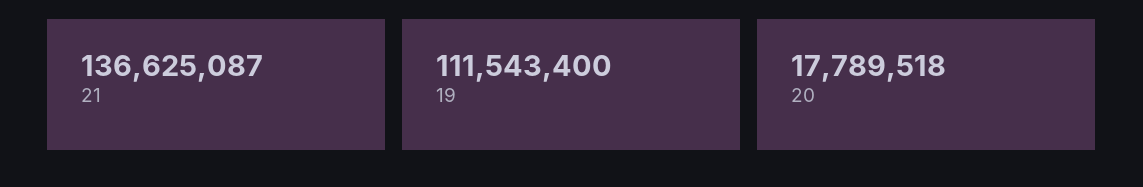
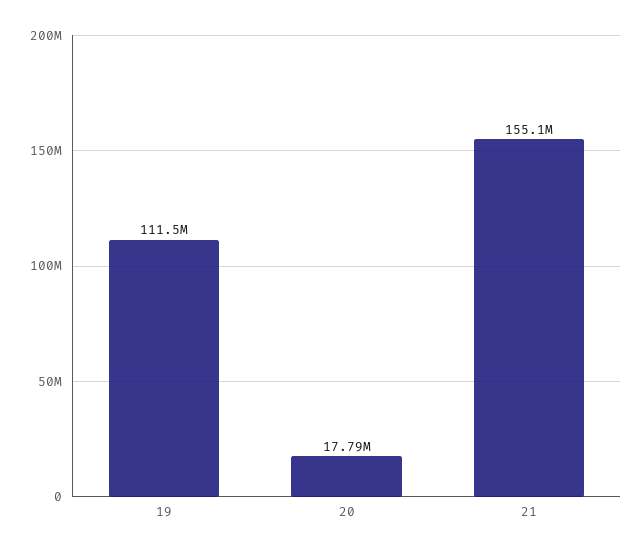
  {
-   "21": 136625087,
+   "21": 155100000,
    "19": 111543400,
    "20": 17789518
  }

